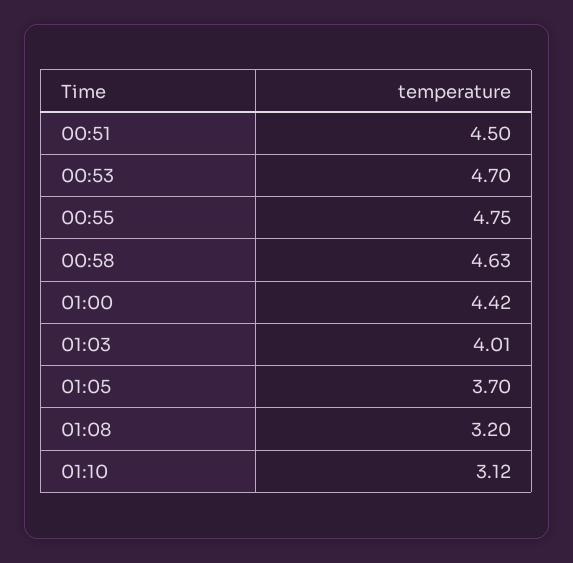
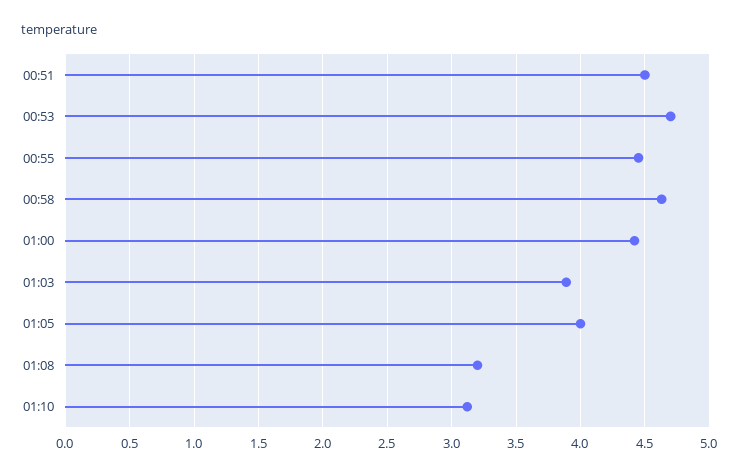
  {
    "00:51": 4.5,
    "00:53": 4.7,
-   "00:55": 4.75,
+   "00:55": 4.45,
    "00:58": 4.63,
    "01:00": 4.42,
-   "01:03": 4.01,
+   "01:03": 3.9,
-   "01:05": 3.7,
+   "01:05": 4,
    "01:08": 3.2,
    "01:10": 3.12
  }

